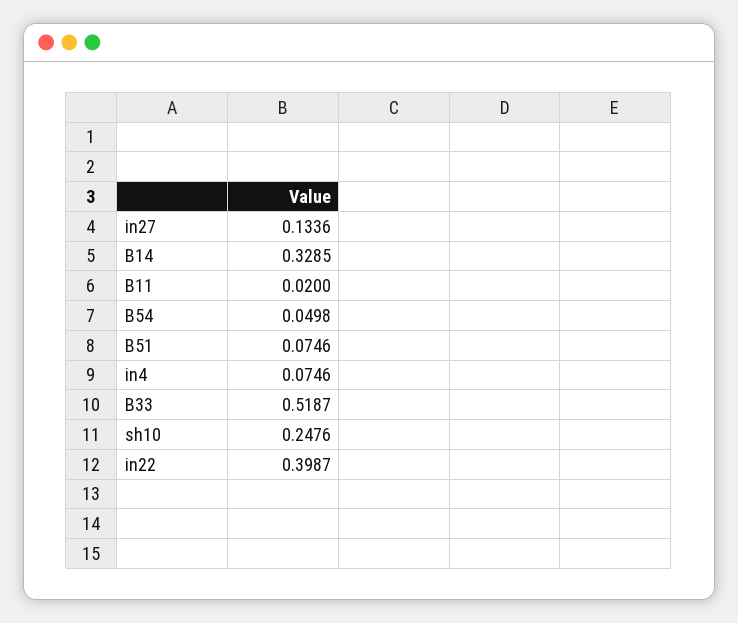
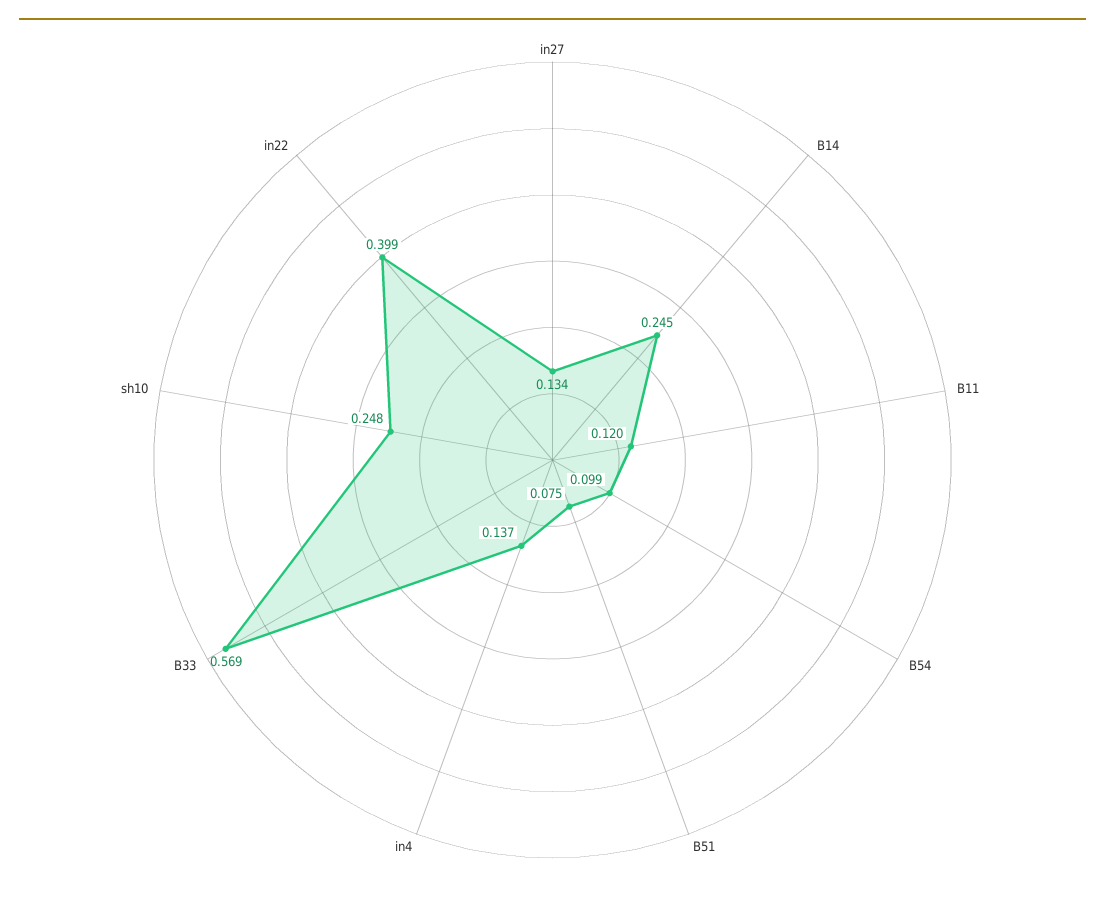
  {
    "in27": 0.1336,
-   "B14": 0.3285,
+   "B14": 0.245,
-   "B11": 0.02,
+   "B11": 0.12,
-   "B54": 0.0498,
+   "B54": 0.099,
    "B51": 0.0746,
-   "in4": 0.0746,
+   "in4": 0.137,
-   "B33": 0.5187,
+   "B33": 0.569,
    "sh10": 0.2476,
    "in22": 0.3987
  }

